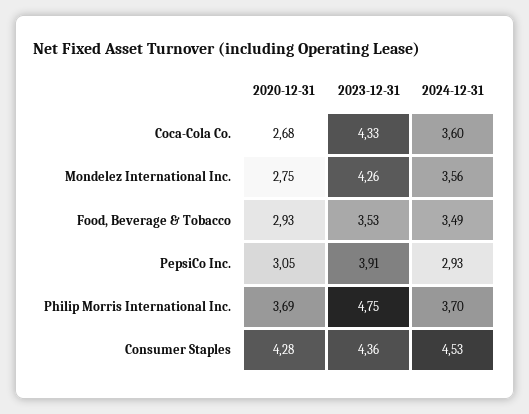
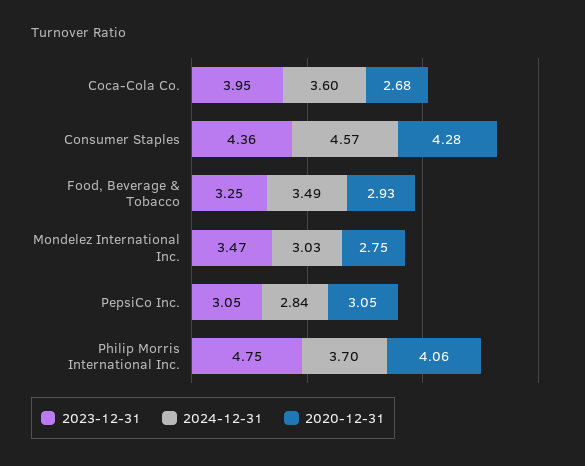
  {
    "2020-12-31": {
      "Coca-Cola Co.": 2.68,
      "Mondelez International Inc.": 2.75,
      "Food, Beverage & Tobacco": 2.93,
      "PepsiCo Inc.": 3.05,
-     "Philip Morris International Inc.": 3.69,
+     "Philip Morris International Inc.": 4.06,
      "Consumer Staples": 4.28
    },
    "2023-12-31": {
-     "Coca-Cola Co.": 4.33,
+     "Coca-Cola Co.": 3.95,
-     "Mondelez International Inc.": 4.26,
+     "Mondelez International Inc.": 3.47,
-     "Food, Beverage & Tobacco": 3.53,
+     "Food, Beverage & Tobacco": 3.25,
-     "PepsiCo Inc.": 3.91,
+     "PepsiCo Inc.": 3.05,
      "Philip Morris International Inc.": 4.75,
      "Consumer Staples": 4.36
    },
    "2024-12-31": {
      "Coca-Cola Co.": 3.6,
-     "Mondelez International Inc.": 3.56,
+     "Mondelez International Inc.": 3.03,
      "Food, Beverage & Tobacco": 3.49,
-     "PepsiCo Inc.": 2.93,
+     "PepsiCo Inc.": 2.84,
      "Philip Morris International Inc.": 3.7,
-     "Consumer Staples": 4.53
+     "Consumer Staples": 4.57
    }
  }

